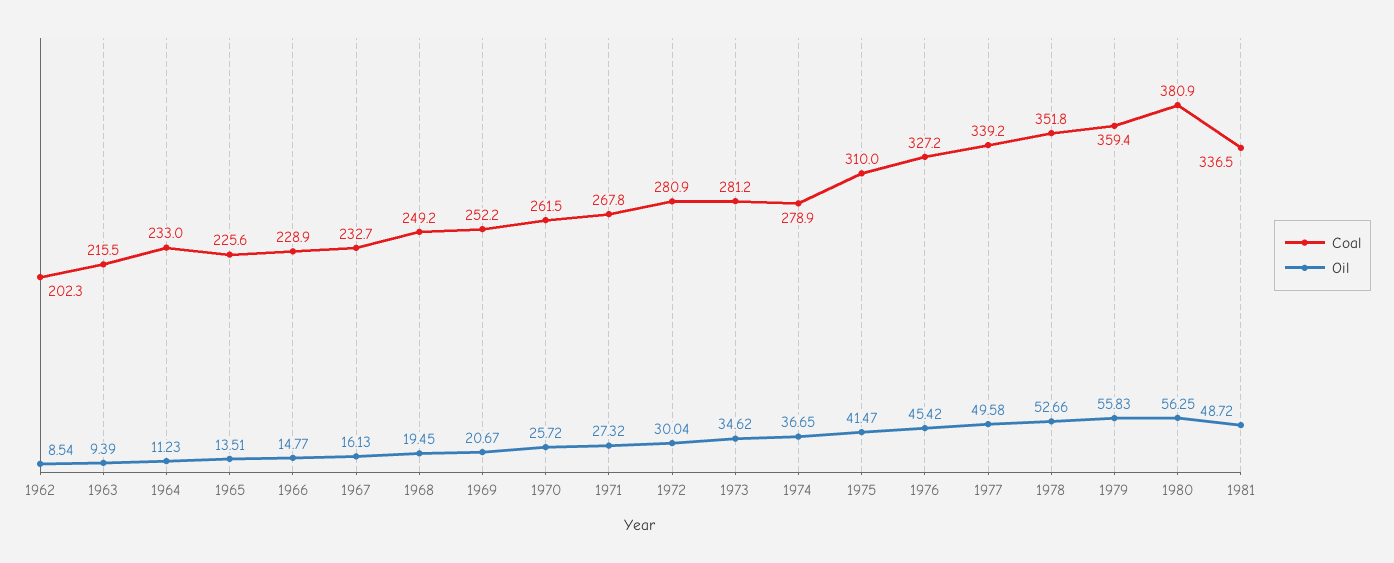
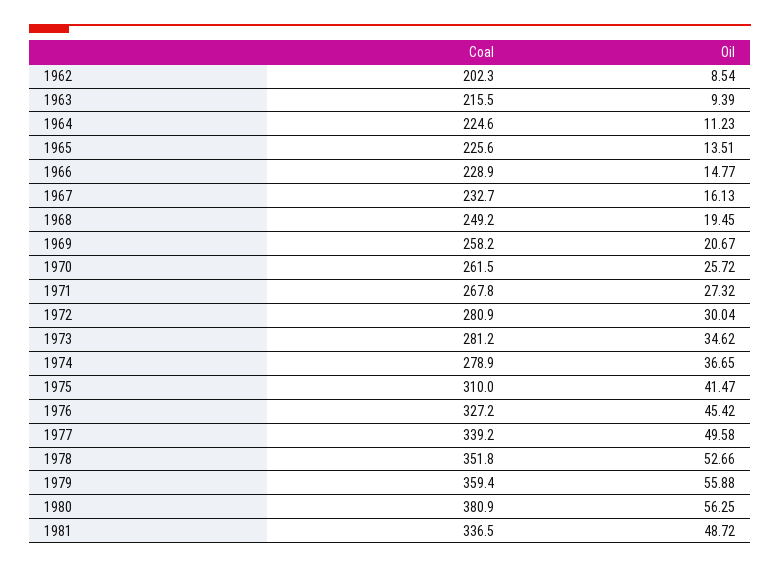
  {
    "Coal": {
      "1962": 202.3,
      "1963": 215.5,
-     "1964": 233,
+     "1964": 224.6,
      "1965": 225.6,
      "1966": 228.9,
      "1967": 232.7,
      "1968": 249.2,
-     "1969": 252.2,
+     "1969": 258.2,
      "1970": 261.5,
      "1971": 267.8,
      "1972": 280.9,
      "1973": 281.2,
      "1974": 278.9,
      "1975": 310,
      "1976": 327.2,
      "1977": 339.2,
      "1978": 351.8,
      "1979": 359.4,
      "1980": 380.9,
      "1981": 336.5
    },
    "Oil": {
      "1962": 8.54,
      "1963": 9.39,
      "1964": 11.23,
      "1965": 13.51,
      "1966": 14.77,
      "1967": 16.13,
      "1968": 19.45,
      "1969": 20.67,
      "1970": 25.72,
      "1971": 27.32,
      "1972": 30.04,
      "1973": 34.62,
      "1974": 36.65,
      "1975": 41.47,
      "1976": 45.42,
      "1977": 49.58,
      "1978": 52.66,
-     "1979": 55.83,
+     "1979": 55.88,
      "1980": 56.25,
      "1981": 48.72
    }
  }

